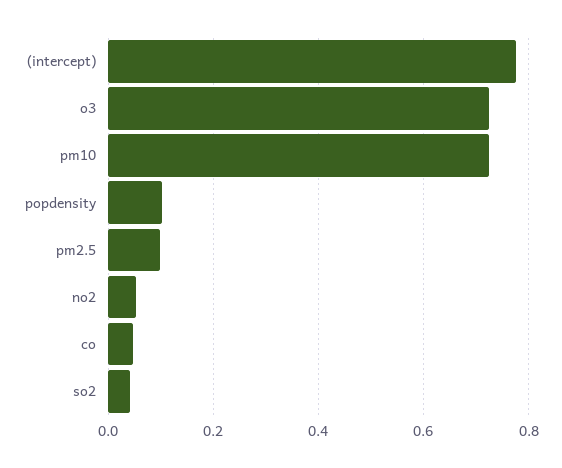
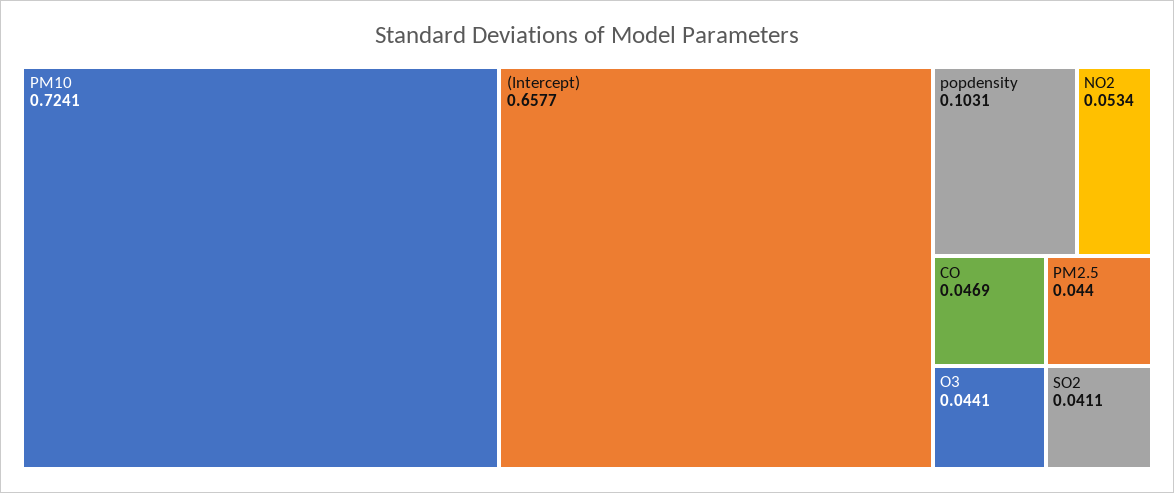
  {
-   "(intercept)": 0.78,
+   "(intercept)": 0.6577,
-   "o3": 0.72,
+   "o3": 0.0441,
    "pm10": 0.7241,
    "popdensity": 0.1031,
-   "pm2.5": 0.1,
+   "pm2.5": 0.044,
    "no2": 0.0534,
    "co": 0.0469,
    "so2": 0.0411
  }

